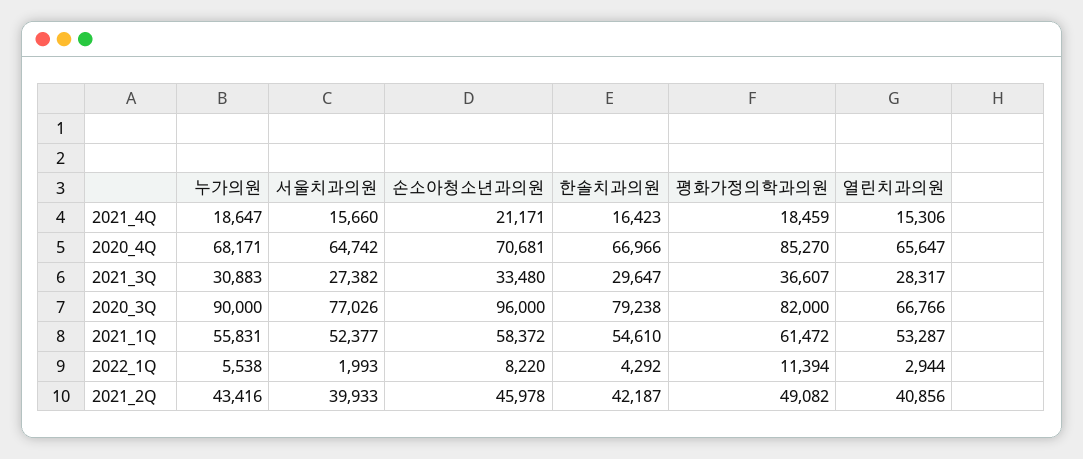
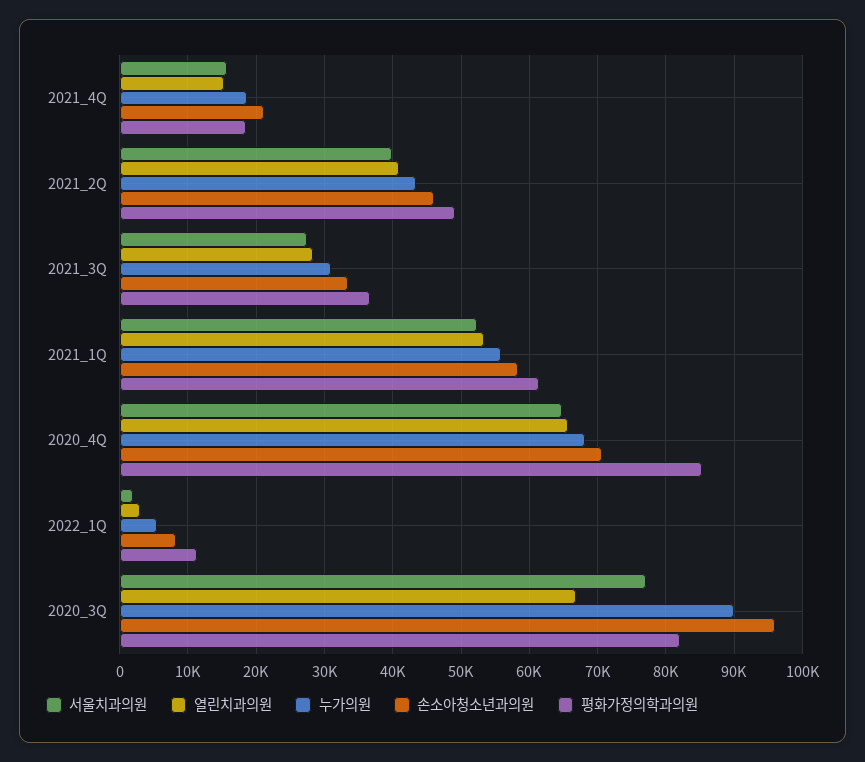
  {
    "누가의원": {
      "2021_4Q": 18647,
      "2020_4Q": 68171,
      "2021_3Q": 30883,
      "2020_3Q": 90000,
      "2021_1Q": 55831,
      "2022_1Q": 5538,
      "2021_2Q": 43416
    },
    "서울치과의원": {
      "2021_4Q": 15660,
      "2020_4Q": 64742,
      "2021_3Q": 27382,
      "2020_3Q": 77026,
      "2021_1Q": 52377,
      "2022_1Q": 1993,
      "2021_2Q": 39933
    },
    "손소아청소년과의원": {
      "2021_4Q": 21171,
      "2020_4Q": 70681,
      "2021_3Q": 33480,
      "2020_3Q": 96000,
      "2021_1Q": 58372,
      "2022_1Q": 8220,
      "2021_2Q": 45978
    },
-   "한솔치과의원": {
-     "2021_4Q": 16423,
-     "2020_4Q": 66966,
-     "2021_3Q": 29647,
-     "2020_3Q": 79238,
-     "2021_1Q": 54610,
-     "2022_1Q": 4292,
-     "2021_2Q": 42187
-   },
    "평화가정의학과의원": {
      "2021_4Q": 18459,
      "2020_4Q": 85270,
      "2021_3Q": 36607,
      "2020_3Q": 82000,
      "2021_1Q": 61472,
      "2022_1Q": 11394,
      "2021_2Q": 49082
    },
    "열린치과의원": {
      "2021_4Q": 15306,
      "2020_4Q": 65647,
      "2021_3Q": 28317,
      "2020_3Q": 66766,
      "2021_1Q": 53287,
      "2022_1Q": 2944,
      "2021_2Q": 40856
    }
  }

